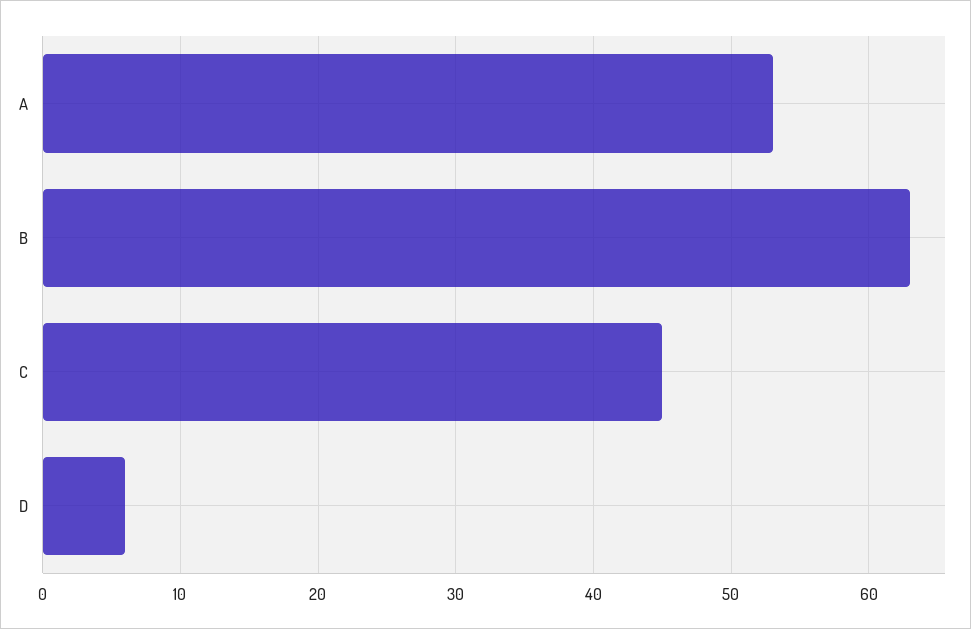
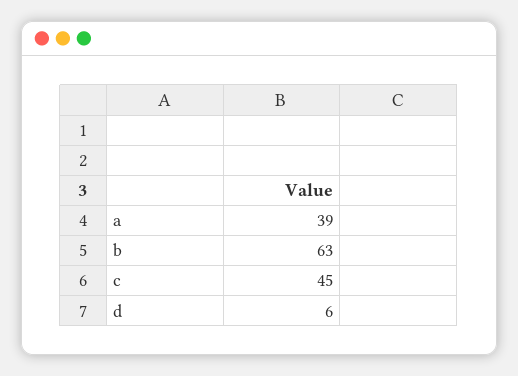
  {
-   "A": 53,
+   "A": 39,
    "B": 63,
    "C": 45,
    "D": 6
  }

